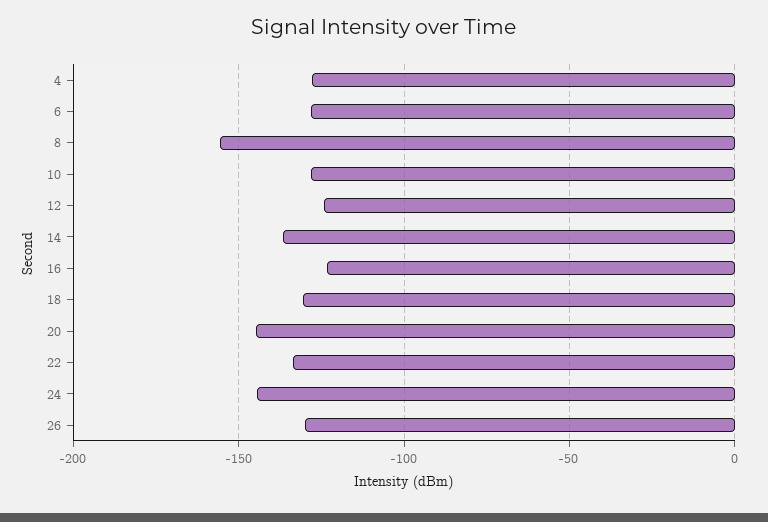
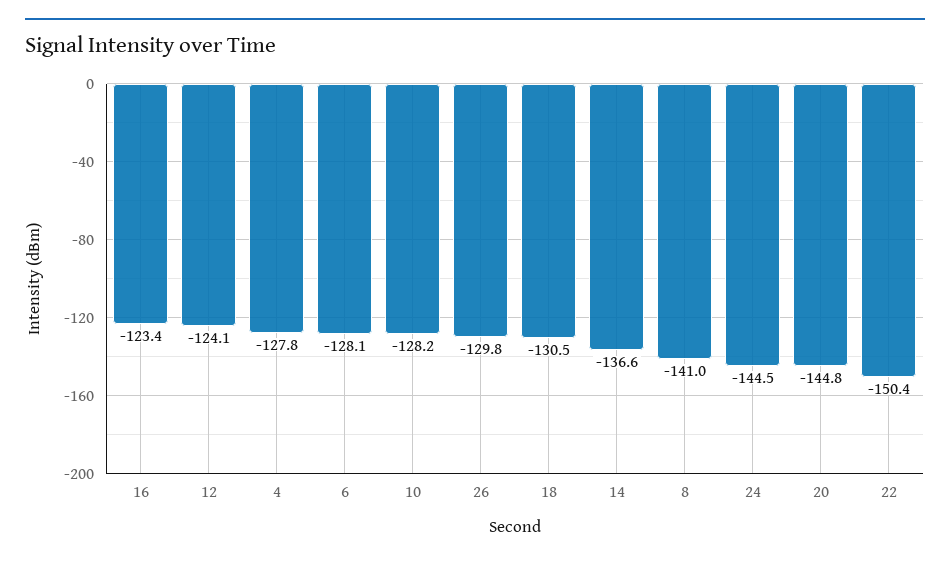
  {
    "4": -127.8,
    "6": -128.1,
-   "8": -155,
+   "8": -141,
    "10": -128.2,
    "12": -124.1,
    "14": -136.6,
    "16": -123.4,
    "18": -130.5,
    "20": -144.8,
-   "22": -135,
+   "22": -150.4,
    "24": -144.5,
    "26": -129.8
  }

